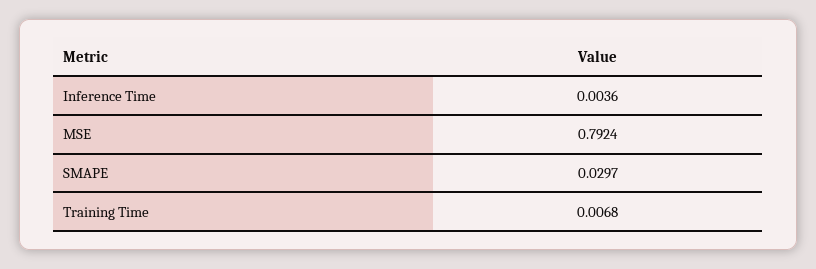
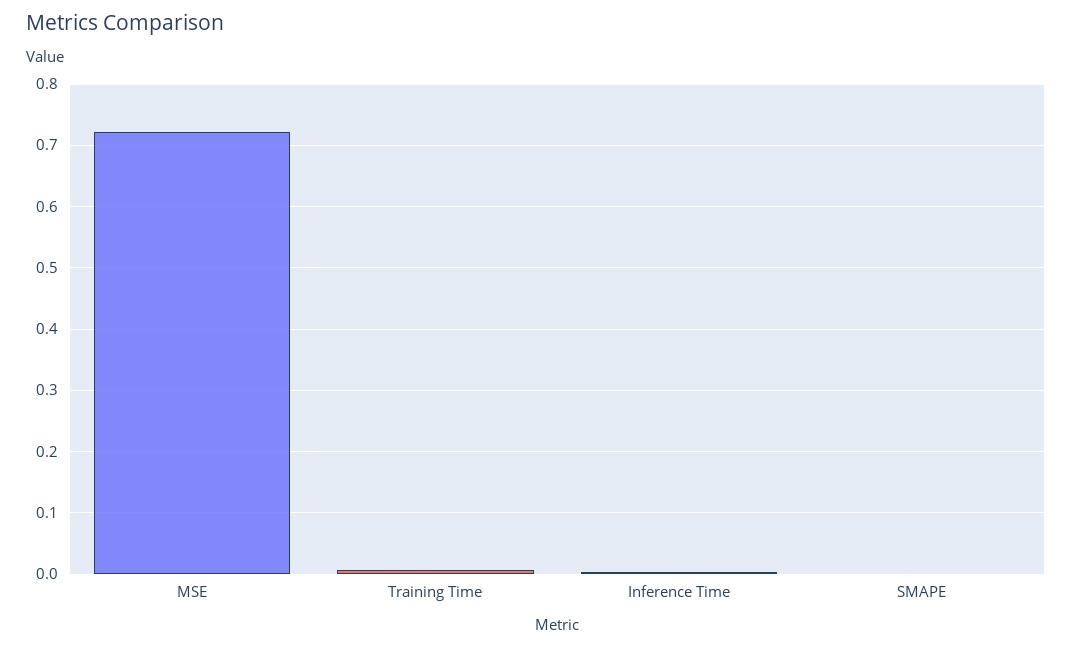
  {
    "Inference Time": 0.0036,
-   "MSE": 0.7924,
+   "MSE": 0.72,
-   "SMAPE": 0.0297,
+   "SMAPE": 0,
    "Training Time": 0.0068
  }

